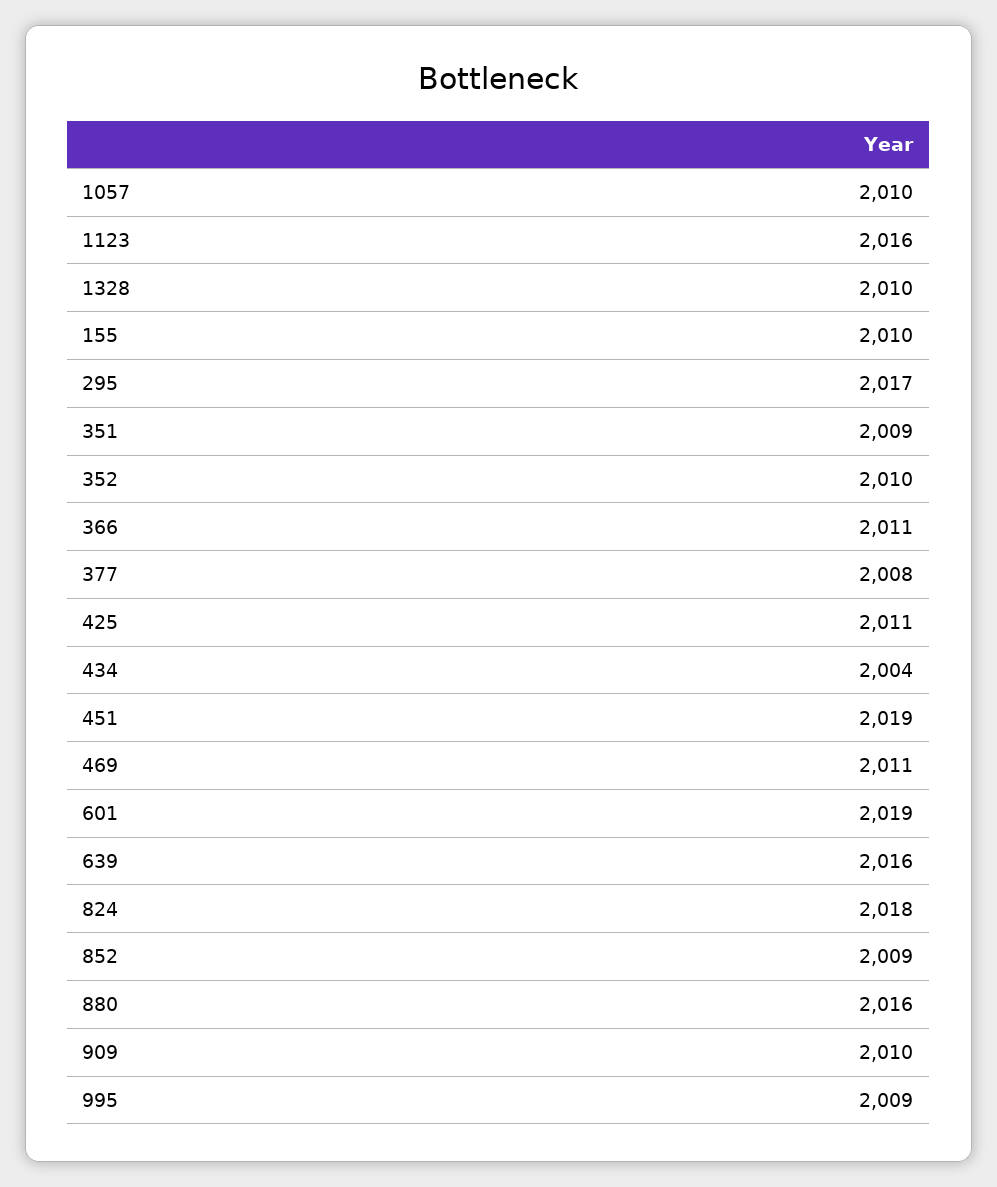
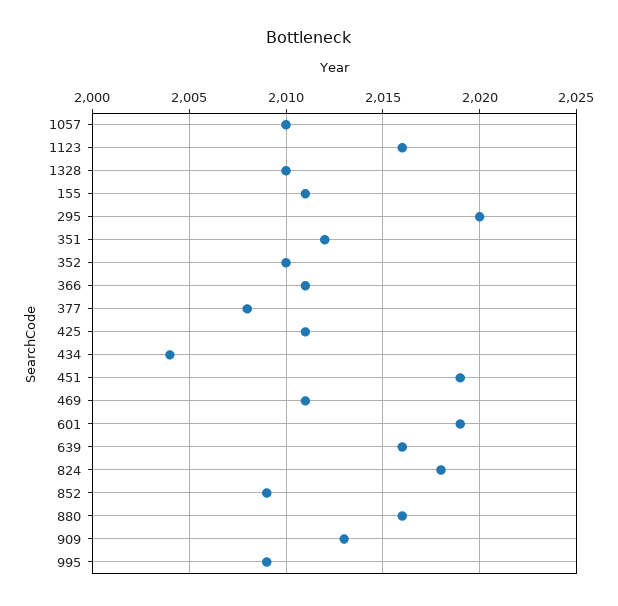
  {
    "1057": 2010,
    "1123": 2016,
    "1328": 2010,
-   "155": 2010,
+   "155": 2011,
-   "295": 2017,
+   "295": 2020,
-   "351": 2009,
+   "351": 2012,
    "352": 2010,
    "366": 2011,
    "377": 2008,
    "425": 2011,
    "434": 2004,
    "451": 2019,
    "469": 2011,
    "601": 2019,
    "639": 2016,
    "824": 2018,
    "852": 2009,
    "880": 2016,
-   "909": 2010,
+   "909": 2013,
    "995": 2009
  }

